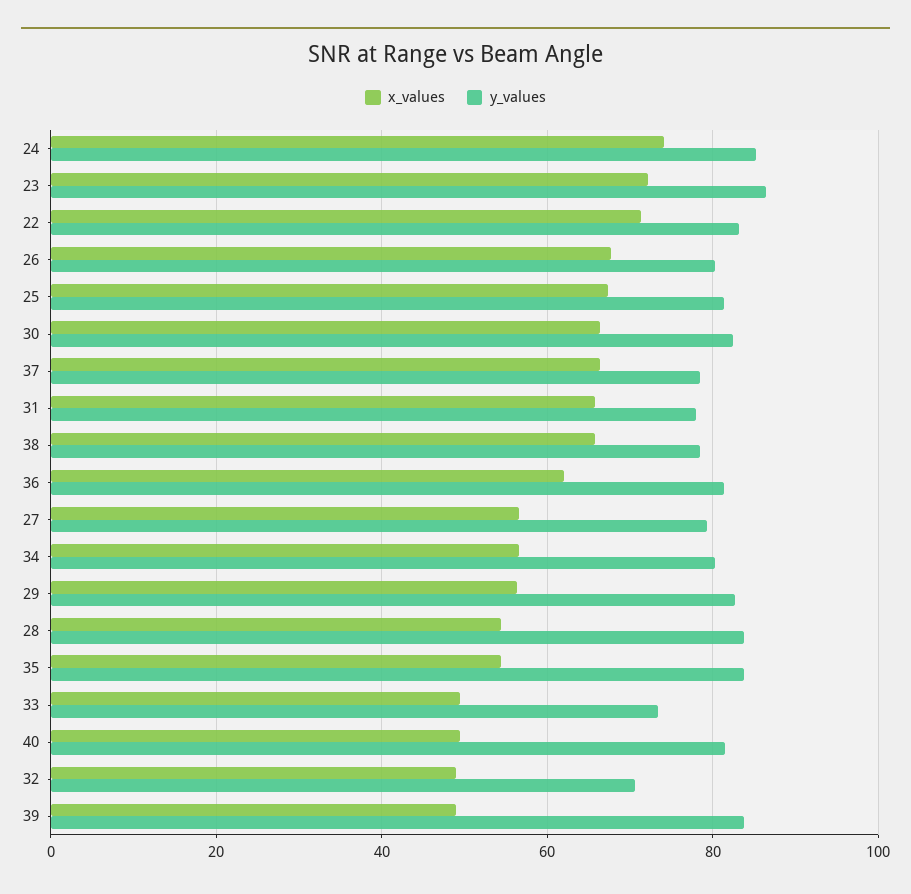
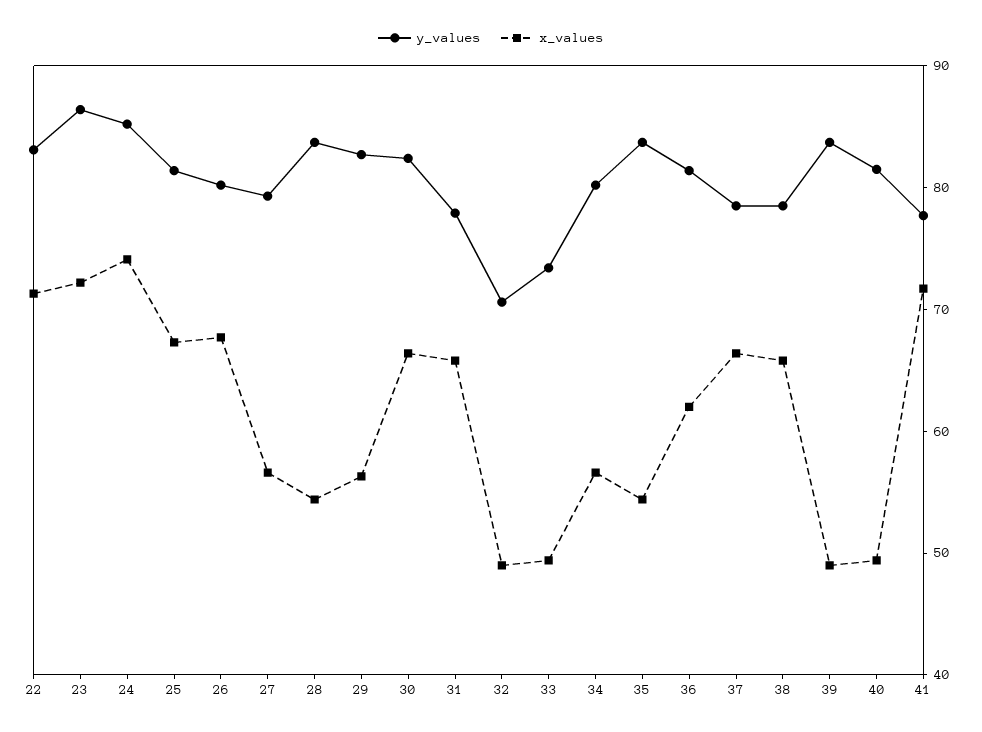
  {
    "x_values": {
      "24": 74,
      "23": 72,
      "22": 72,
      "26": 68,
      "25": 68,
      "30": 66,
      "37": 66,
      "31": 66,
      "38": 66,
      "36": 62,
      "27": 56,
      "34": 56,
      "29": 56,
      "28": 54,
      "35": 54,
      "33": 50,
      "40": 50,
      "32": 50,
-     "39": 50
+     "39": 50,
+     "41": 72
    },
    "y_values": {
      "24": 86,
      "23": 86,
      "22": 84,
      "26": 80,
      "25": 82,
      "30": 82,
      "37": 78,
      "31": 78,
      "38": 78,
      "36": 82,
      "27": 80,
      "34": 80,
      "29": 82,
      "28": 84,
      "35": 84,
      "33": 74,
      "40": 82,
      "32": 70,
-     "39": 84
+     "39": 84,
+     "41": 78
    }
  }

